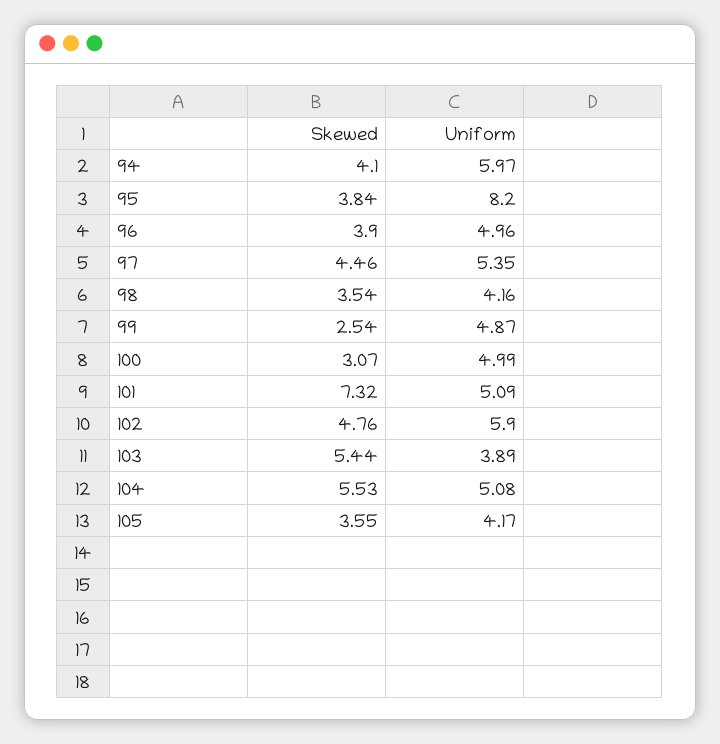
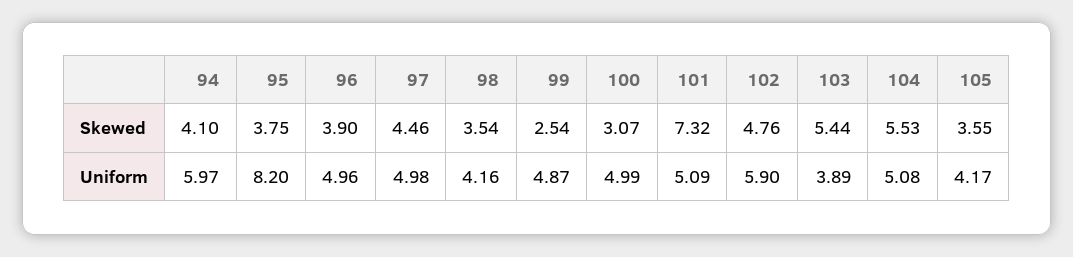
  {
    "Skewed": {
      "94": 4.1,
-     "95": 3.84,
+     "95": 3.75,
      "96": 3.9,
      "97": 4.46,
      "98": 3.54,
      "99": 2.54,
      "100": 3.07,
      "101": 7.32,
      "102": 4.76,
      "103": 5.44,
      "104": 5.53,
      "105": 3.55
    },
    "Uniform": {
      "94": 5.97,
      "95": 8.2,
      "96": 4.96,
-     "97": 5.35,
+     "97": 4.98,
      "98": 4.16,
      "99": 4.87,
      "100": 4.99,
      "101": 5.09,
      "102": 5.9,
      "103": 3.89,
      "104": 5.08,
      "105": 4.17
    }
  }

